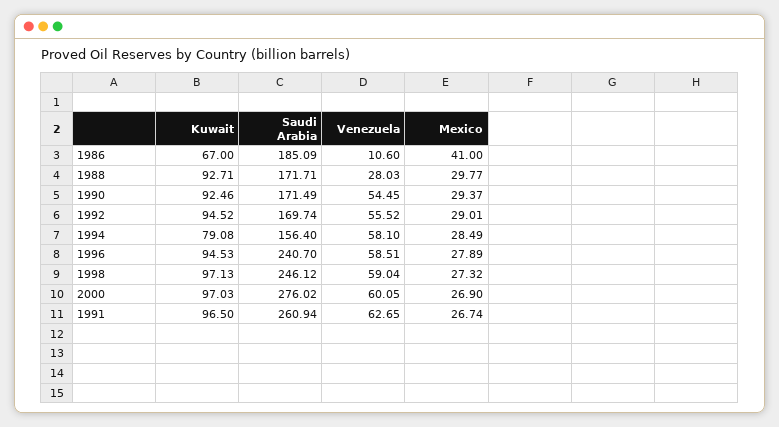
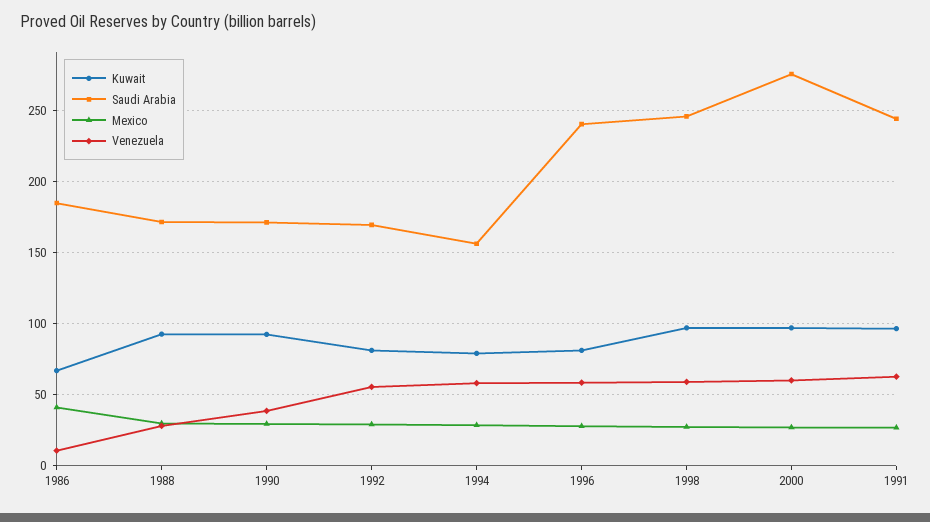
  {
    "Kuwait": {
      "1986": 67,
      "1988": 92.71,
      "1990": 92.46,
-     "1992": 94.52,
+     "1992": 80,
      "1994": 79.08,
-     "1996": 94.53,
+     "1996": 80,
      "1998": 97.13,
      "2000": 97.03,
      "1991": 96.5
    },
    "Saudi Arabia": {
      "1986": 185.09,
      "1988": 171.71,
      "1990": 171.49,
      "1992": 169.74,
      "1994": 156.4,
      "1996": 240.7,
      "1998": 246.12,
      "2000": 276.02,
-     "1991": 260.94
+     "1991": 245
    },
    "Venezuela": {
      "1986": 10.6,
      "1988": 28.03,
-     "1990": 54.45,
+     "1990": 40,
      "1992": 55.52,
      "1994": 58.1,
      "1996": 58.51,
      "1998": 59.04,
      "2000": 60.05,
      "1991": 62.65
    },
    "Mexico": {
      "1986": 41,
      "1988": 29.77,
      "1990": 29.37,
      "1992": 29.01,
      "1994": 28.49,
      "1996": 27.89,
      "1998": 27.32,
      "2000": 26.9,
      "1991": 26.74
    }
  }

